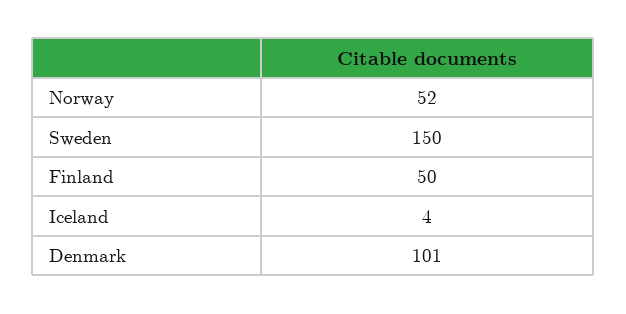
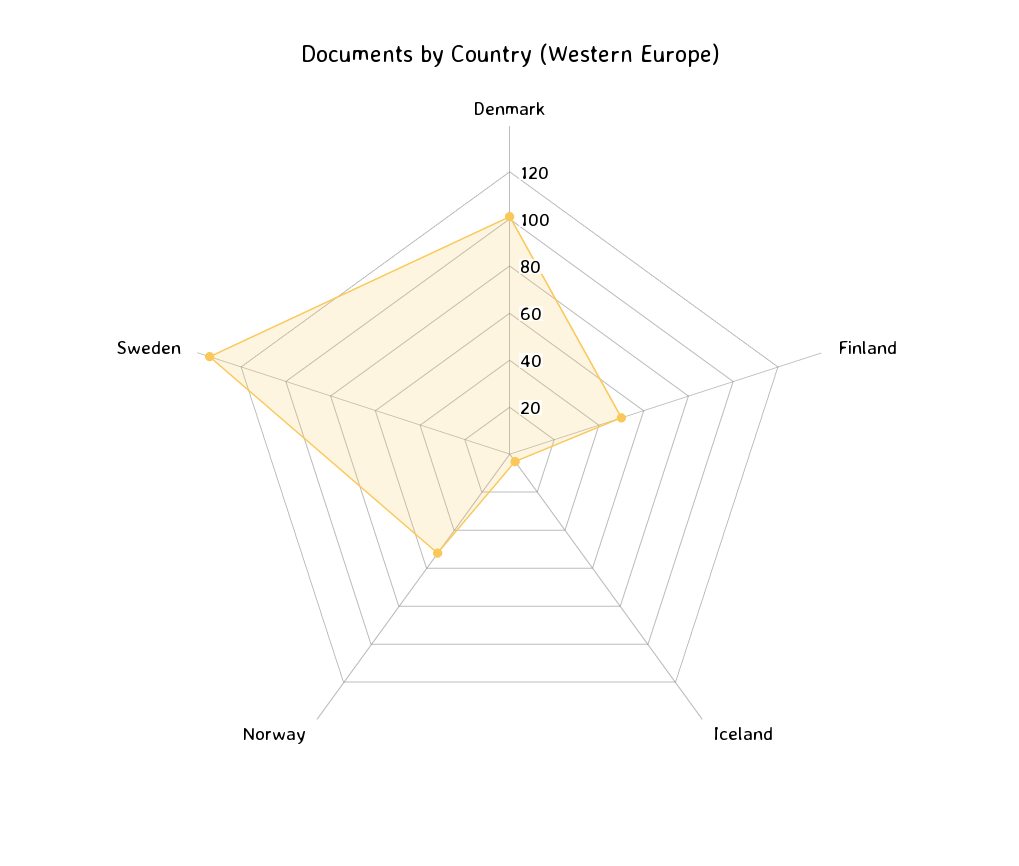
  {
    "Norway": 52,
-   "Sweden": 150,
+   "Sweden": 135,
    "Finland": 50,
    "Iceland": 4,
    "Denmark": 101
  }

